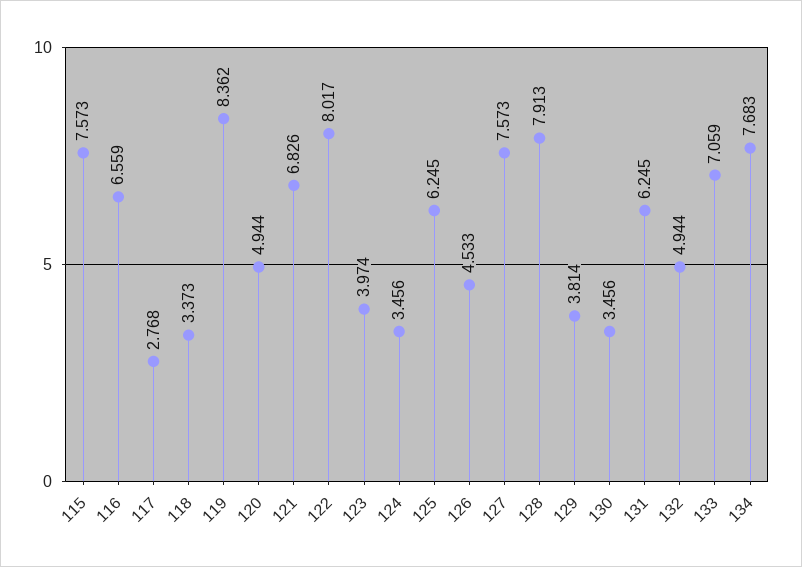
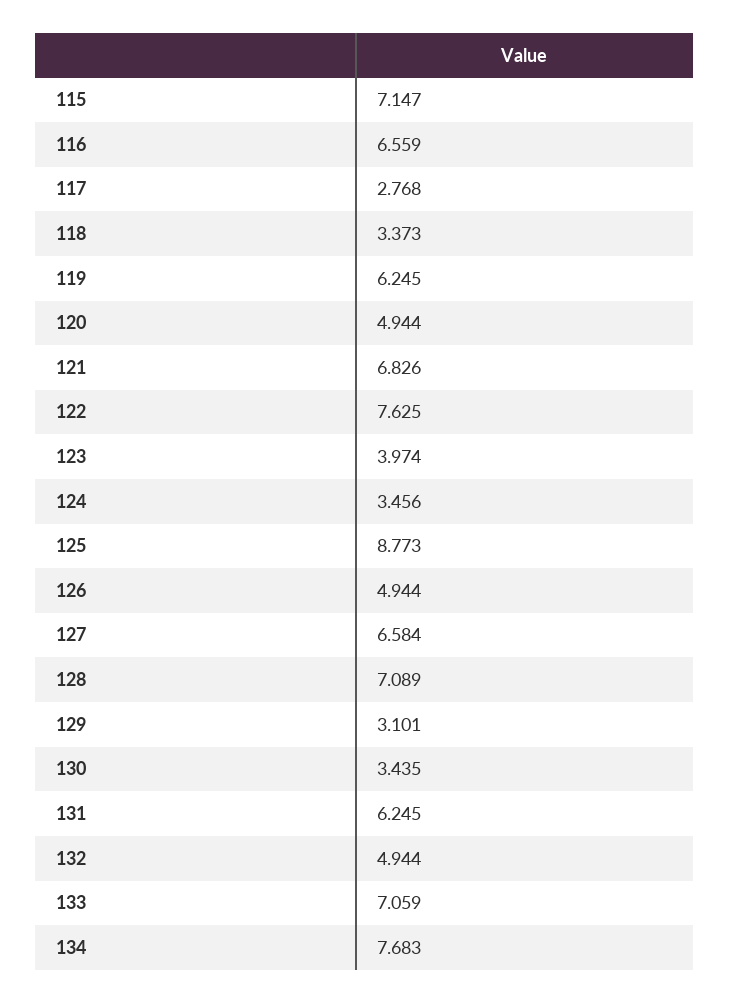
  {
-   "115": 7.573,
+   "115": 7.147,
    "116": 6.559,
    "117": 2.768,
    "118": 3.373,
-   "119": 8.362,
+   "119": 6.245,
    "120": 4.944,
    "121": 6.826,
-   "122": 8.017,
+   "122": 7.625,
    "123": 3.974,
    "124": 3.456,
-   "125": 6.245,
+   "125": 8.773,
-   "126": 4.533,
+   "126": 4.944,
-   "127": 7.573,
+   "127": 6.584,
-   "128": 7.913,
+   "128": 7.089,
-   "129": 3.814,
+   "129": 3.101,
-   "130": 3.456,
+   "130": 3.435,
    "131": 6.245,
    "132": 4.944,
    "133": 7.059,
    "134": 7.683
  }

